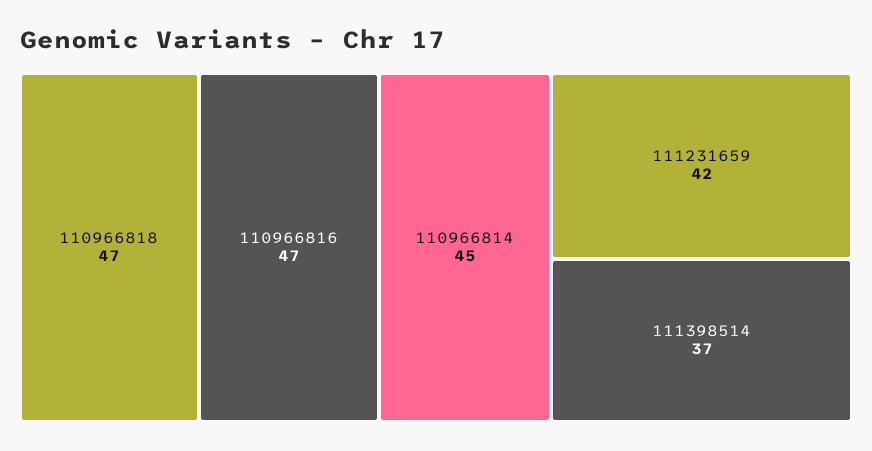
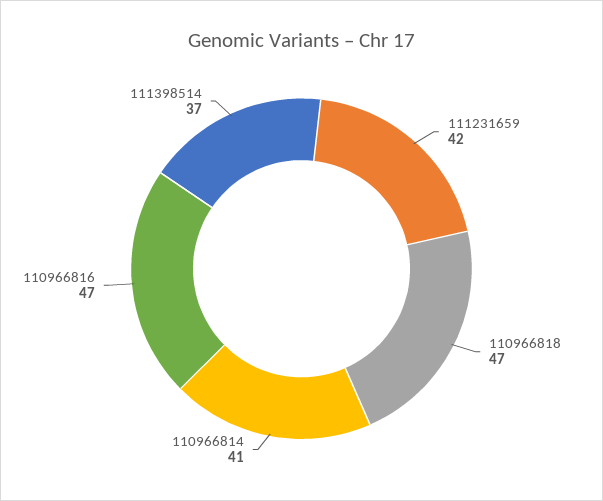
  {
    "110966818": 47,
    "110966816": 47,
-   "110966814": 45,
+   "110966814": 41,
    "111231659": 42,
    "111398514": 37
  }

